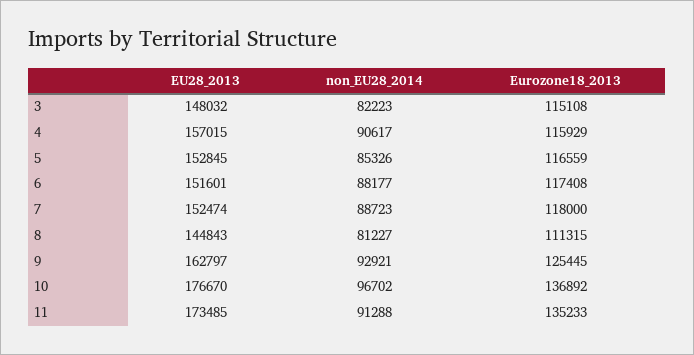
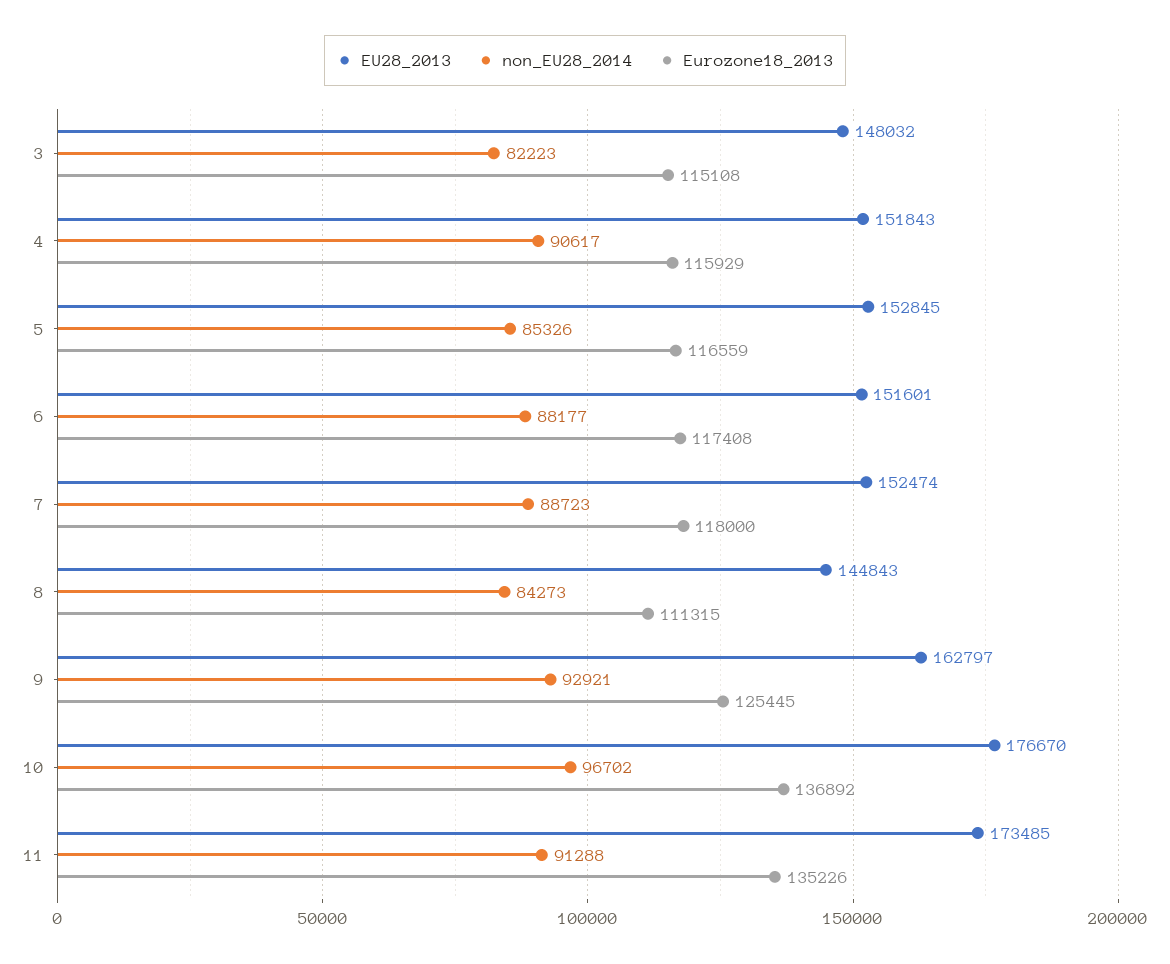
  {
    "EU28_2013": {
      "3": 148032,
-     "4": 157015,
+     "4": 151843,
      "5": 152845,
      "6": 151601,
      "7": 152474,
      "8": 144843,
      "9": 162797,
      "10": 176670,
      "11": 173485
    },
    "non_EU28_2014": {
      "3": 82223,
      "4": 90617,
      "5": 85326,
      "6": 88177,
      "7": 88723,
-     "8": 81227,
+     "8": 84273,
      "9": 92921,
      "10": 96702,
      "11": 91288
    },
    "Eurozone18_2013": {
      "3": 115108,
      "4": 115929,
      "5": 116559,
      "6": 117408,
      "7": 118000,
      "8": 111315,
      "9": 125445,
      "10": 136892,
-     "11": 135233
+     "11": 135226
    }
  }

